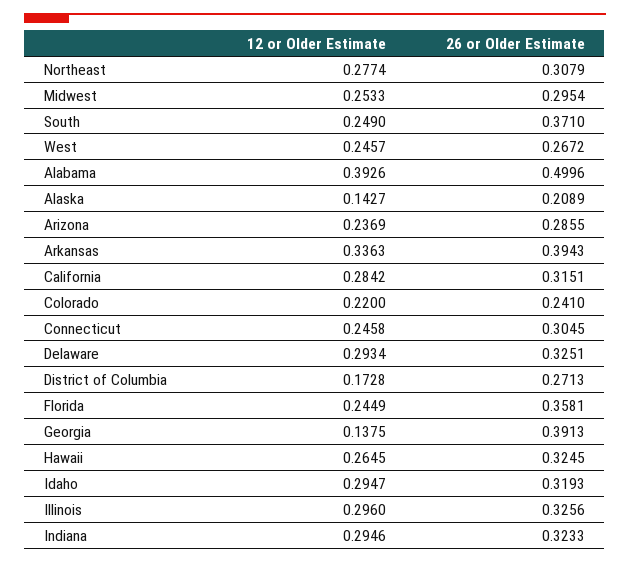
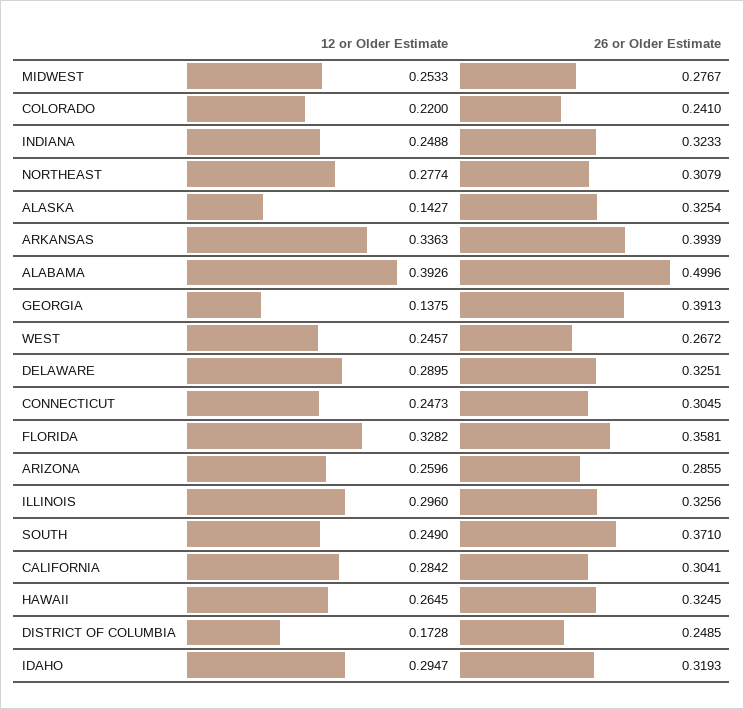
  {
    "12 or Older Estimate": {
      "Northeast": 0.2774,
      "Midwest": 0.2533,
      "South": 0.249,
      "West": 0.2457,
      "Alabama": 0.3926,
      "Alaska": 0.1427,
-     "Arizona": 0.2369,
+     "Arizona": 0.2596,
      "Arkansas": 0.3363,
      "California": 0.2842,
      "Colorado": 0.22,
-     "Connecticut": 0.2458,
+     "Connecticut": 0.2473,
-     "Delaware": 0.2934,
+     "Delaware": 0.2895,
      "District of Columbia": 0.1728,
-     "Florida": 0.2449,
+     "Florida": 0.3282,
      "Georgia": 0.1375,
      "Hawaii": 0.2645,
      "Idaho": 0.2947,
      "Illinois": 0.296,
-     "Indiana": 0.2946
+     "Indiana": 0.2488
    },
    "26 or Older Estimate": {
      "Northeast": 0.3079,
-     "Midwest": 0.2954,
+     "Midwest": 0.2767,
      "South": 0.371,
      "West": 0.2672,
      "Alabama": 0.4996,
-     "Alaska": 0.2089,
+     "Alaska": 0.3254,
      "Arizona": 0.2855,
-     "Arkansas": 0.3943,
+     "Arkansas": 0.3939,
-     "California": 0.3151,
+     "California": 0.3041,
      "Colorado": 0.241,
      "Connecticut": 0.3045,
      "Delaware": 0.3251,
-     "District of Columbia": 0.2713,
+     "District of Columbia": 0.2485,
      "Florida": 0.3581,
      "Georgia": 0.3913,
      "Hawaii": 0.3245,
      "Idaho": 0.3193,
      "Illinois": 0.3256,
      "Indiana": 0.3233
    }
  }

